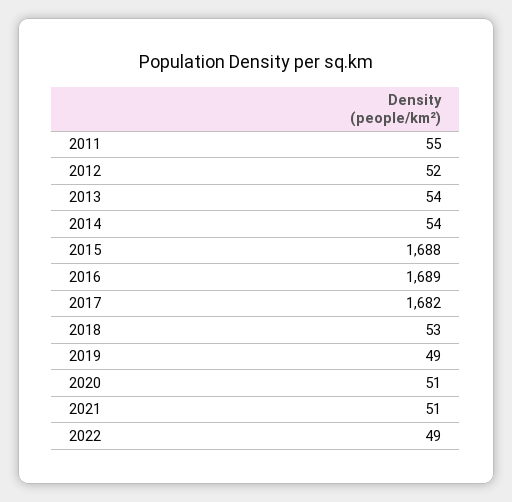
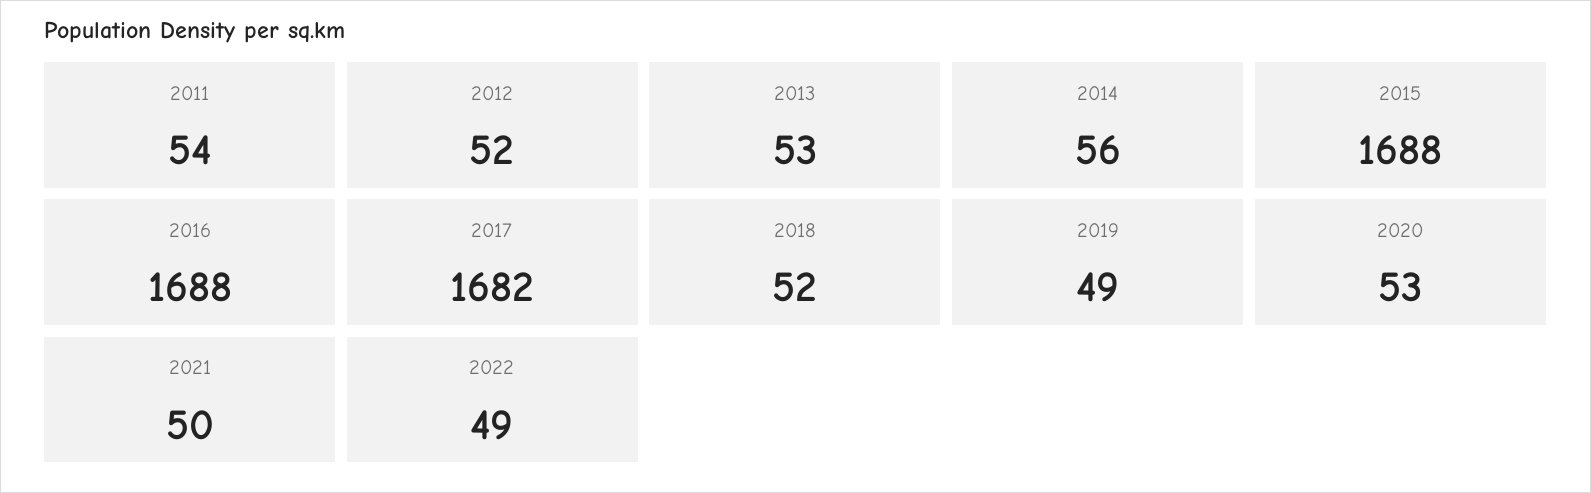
  {
-   "2011": 55,
+   "2011": 54,
    "2012": 52,
-   "2013": 54,
+   "2013": 53,
-   "2014": 54,
+   "2014": 56,
    "2015": 1688,
-   "2016": 1689,
+   "2016": 1688,
    "2017": 1682,
-   "2018": 53,
+   "2018": 52,
    "2019": 49,
-   "2020": 51,
+   "2020": 53,
-   "2021": 51,
+   "2021": 50,
    "2022": 49
  }

